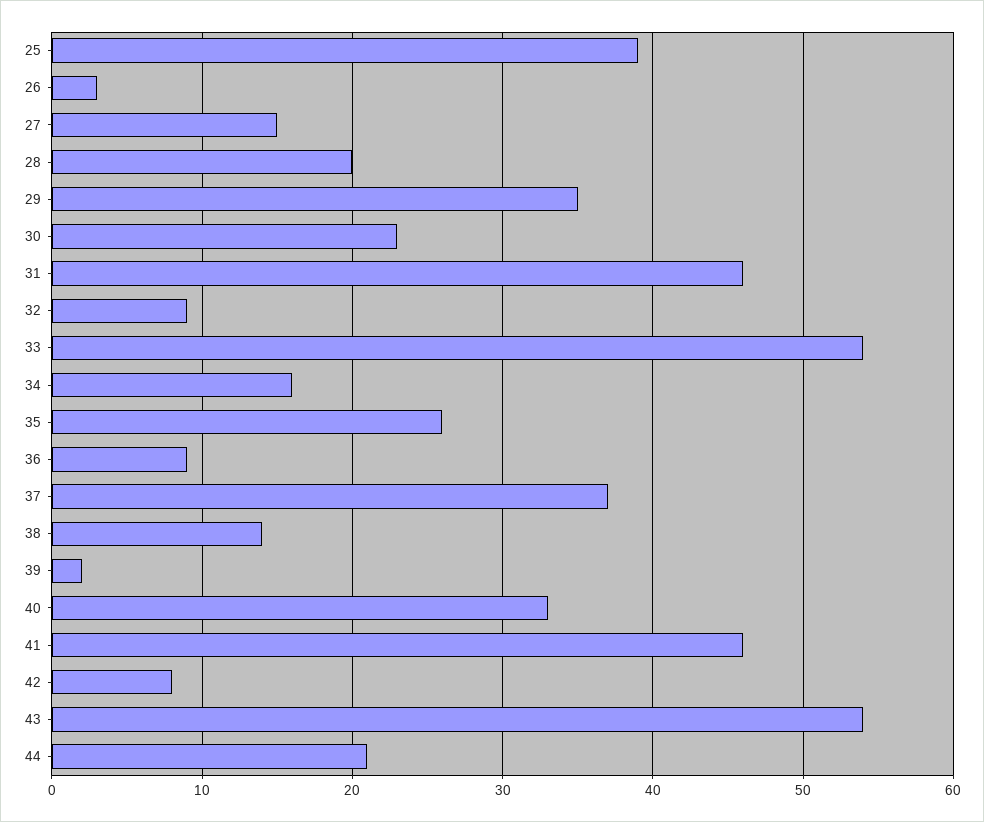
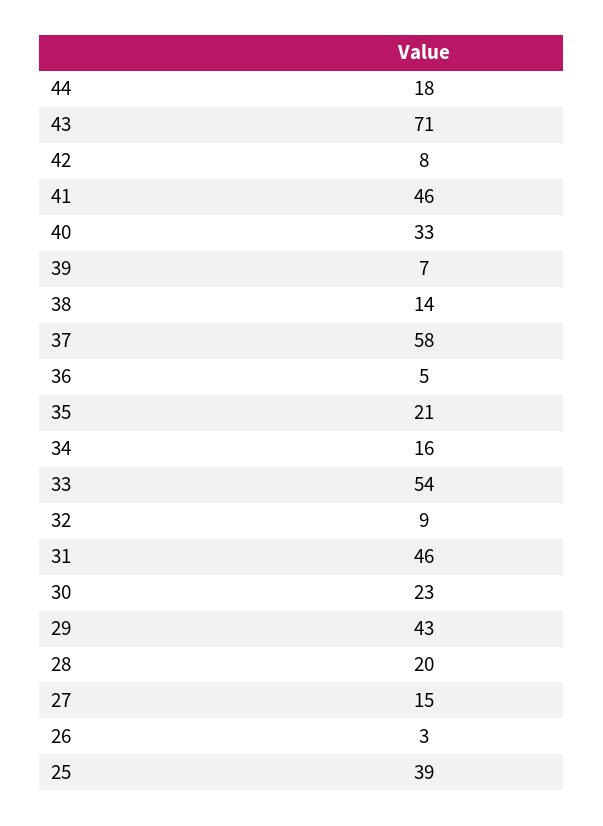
  {
    "25": 39,
    "26": 3,
    "27": 15,
    "28": 20,
-   "29": 35,
+   "29": 43,
    "30": 23,
    "31": 46,
    "32": 9,
    "33": 54,
    "34": 16,
-   "35": 26,
+   "35": 21,
-   "36": 9,
+   "36": 5,
-   "37": 37,
+   "37": 58,
    "38": 14,
-   "39": 2,
+   "39": 7,
    "40": 33,
    "41": 46,
    "42": 8,
-   "43": 54,
+   "43": 71,
-   "44": 21
+   "44": 18
  }

